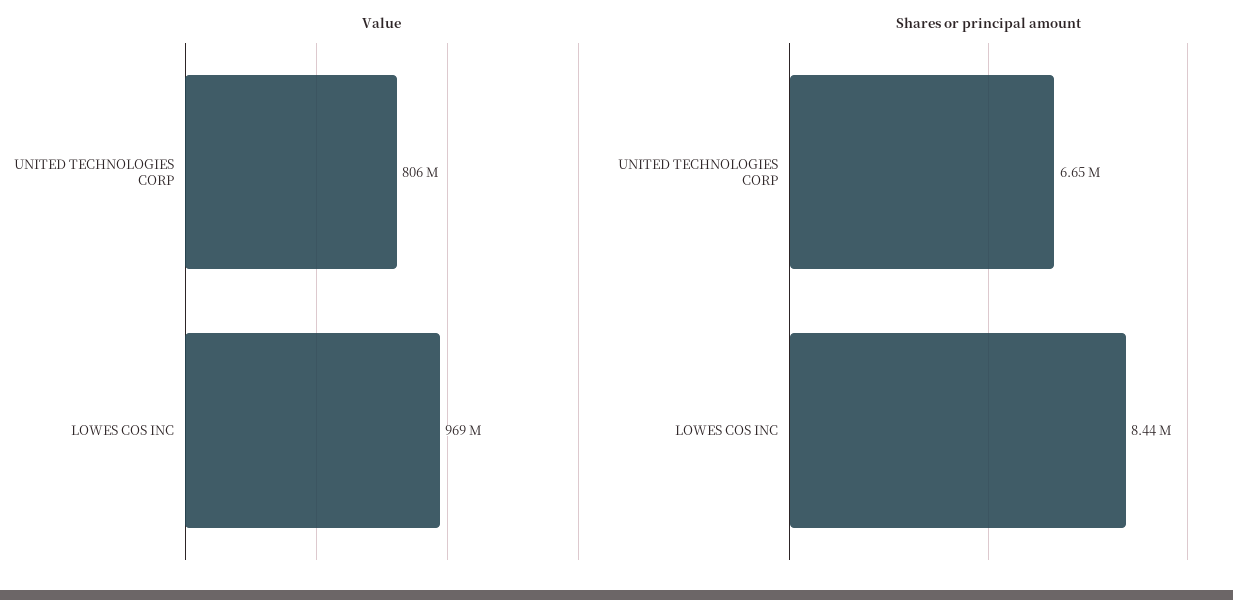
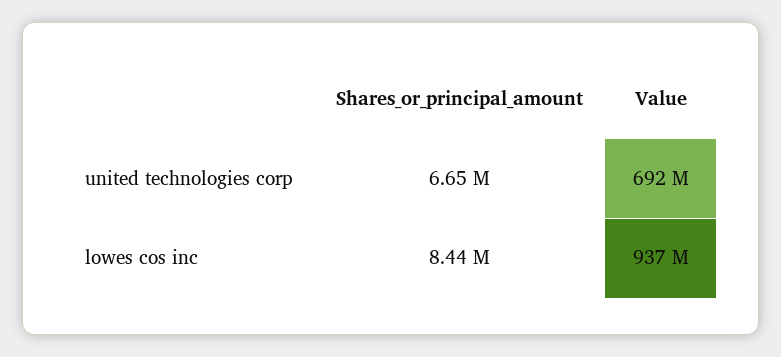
  {
    "Value": {
-     "UNITED TECHNOLOGIES CORP": 806000000,
+     "UNITED TECHNOLOGIES CORP": 692000000,
-     "LOWES COS INC": 969000000
+     "LOWES COS INC": 937000000
    },
    "Shares or principal amount": {
      "UNITED TECHNOLOGIES CORP": 6650000,
      "LOWES COS INC": 8440000
    }
  }

